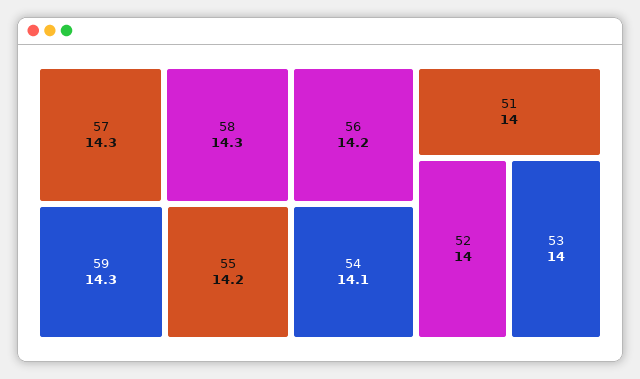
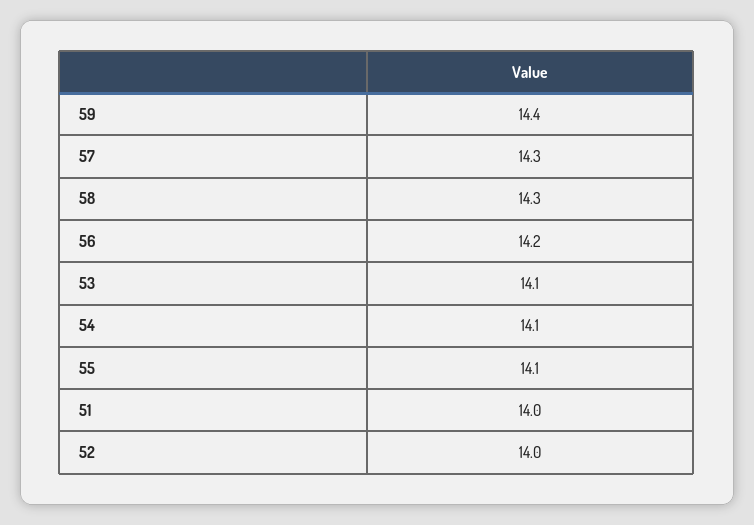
  {
    "57": 14.3,
    "58": 14.3,
-   "59": 14.3,
+   "59": 14.4,
-   "55": 14.2,
+   "55": 14.1,
    "56": 14.2,
    "54": 14.1,
    "51": 14,
    "52": 14,
-   "53": 14
+   "53": 14.1
  }

